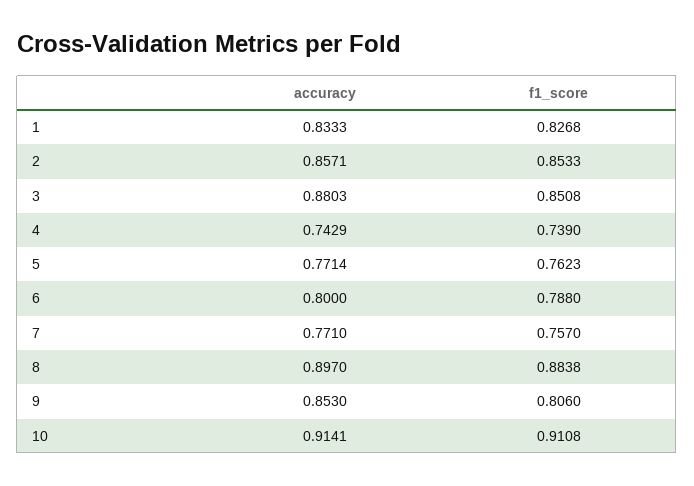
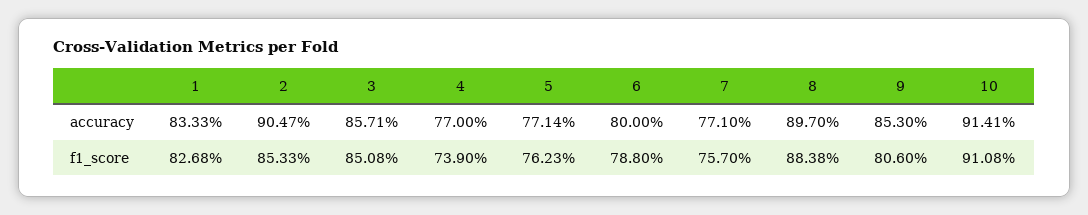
  {
    "accuracy": {
      "1": 0.8333,
-     "2": 0.8571,
+     "2": 0.9047,
-     "3": 0.8803,
+     "3": 0.8571,
-     "4": 0.7429,
+     "4": 0.77,
      "5": 0.7714,
      "6": 0.8,
      "7": 0.771,
      "8": 0.897,
      "9": 0.853,
      "10": 0.9141
    },
    "f1_score": {
      "1": 0.8268,
      "2": 0.8533,
      "3": 0.8508,
      "4": 0.739,
      "5": 0.7623,
      "6": 0.788,
      "7": 0.757,
      "8": 0.8838,
      "9": 0.806,
      "10": 0.9108
    }
  }

